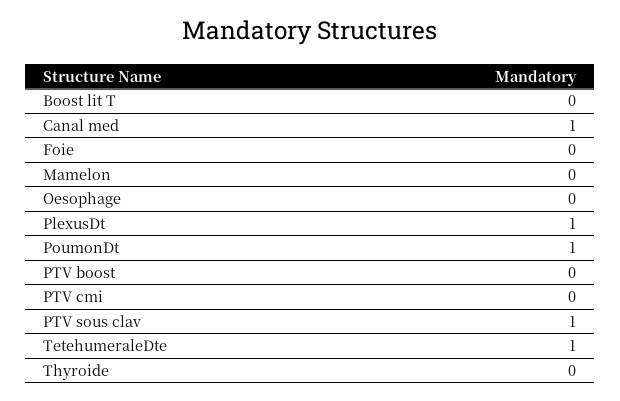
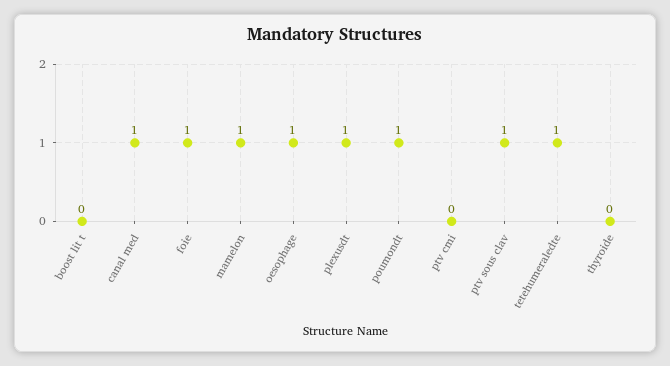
  {
    "Boost lit T": 0,
    "Canal med": 1,
-   "Foie": 0,
+   "Foie": 1,
-   "Mamelon": 0,
+   "Mamelon": 1,
-   "Oesophage": 0,
+   "Oesophage": 1,
    "PlexusDt": 1,
    "PoumonDt": 1,
-   "PTV boost": 0,
    "PTV cmi": 0,
    "PTV sous clav": 1,
    "TetehumeraleDte": 1,
    "Thyroide": 0
  }

